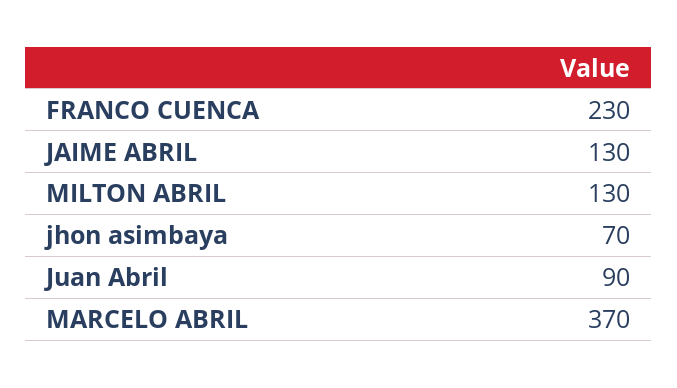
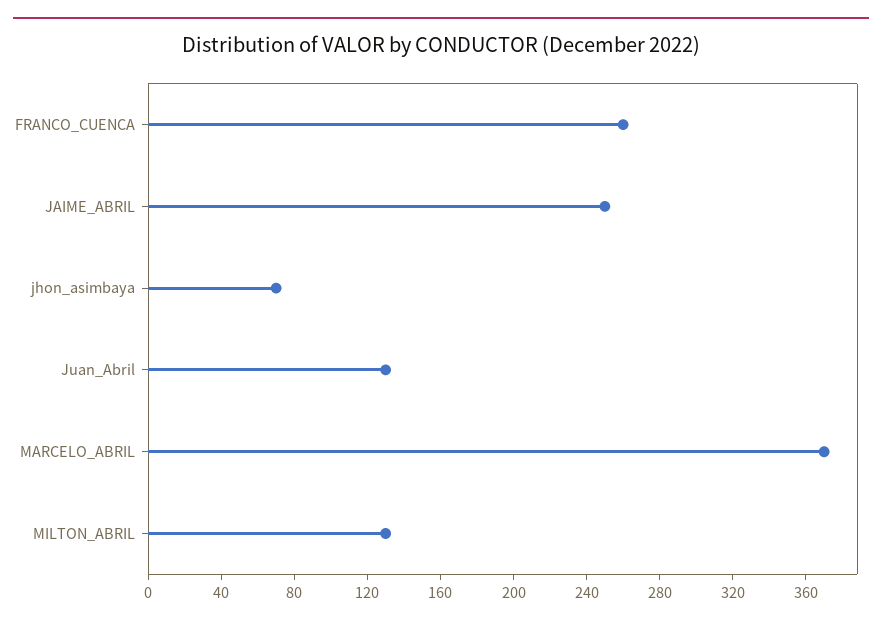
  {
-   "FRANCO CUENCA": 230,
+   "FRANCO CUENCA": 260,
-   "JAIME ABRIL": 130,
+   "JAIME ABRIL": 250,
    "MILTON ABRIL": 130,
    "jhon asimbaya": 70,
-   "Juan Abril": 90,
+   "Juan Abril": 130,
    "MARCELO ABRIL": 370
  }

